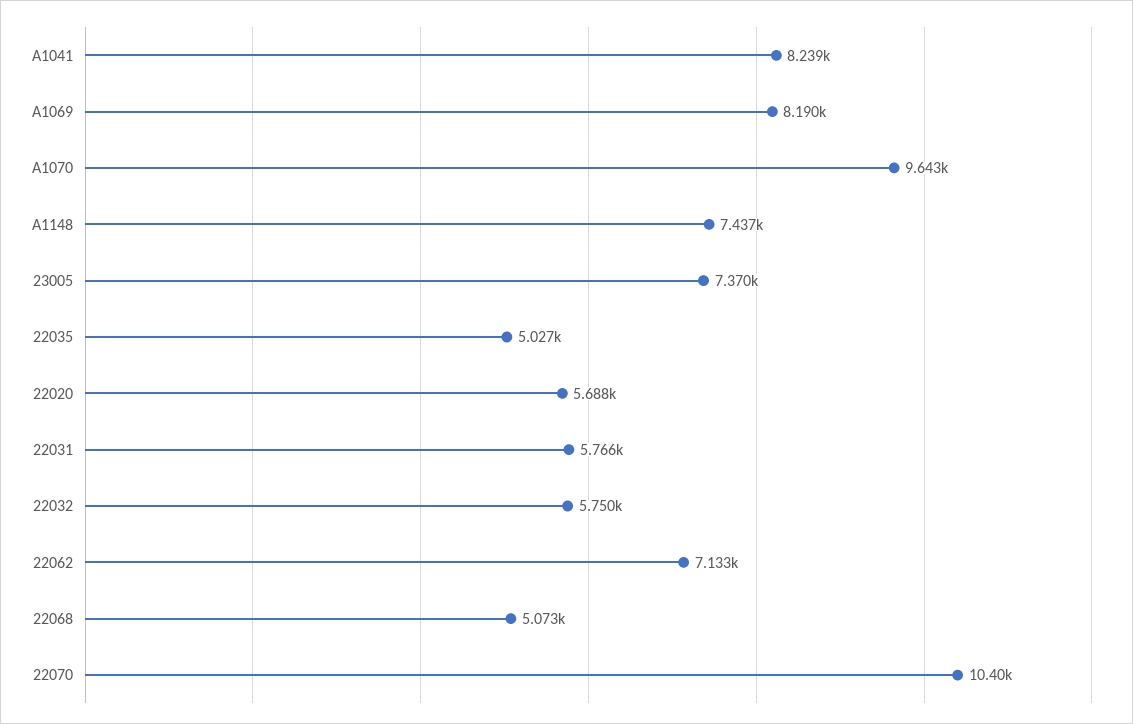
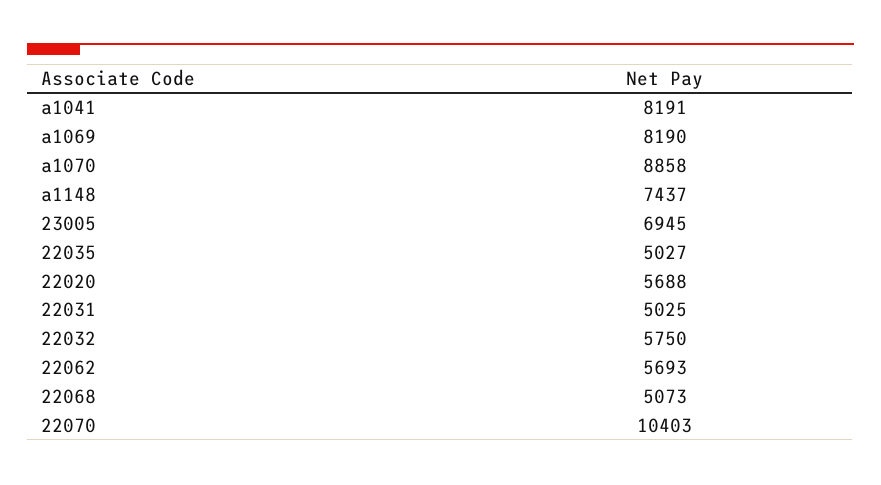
  {
-   "A1041": 8239,
+   "A1041": 8191,
    "A1069": 8190,
-   "A1070": 9643,
+   "A1070": 8858,
    "A1148": 7437,
-   "23005": 7370,
+   "23005": 6945,
    "22035": 5027,
    "22020": 5688,
-   "22031": 5766,
+   "22031": 5025,
    "22032": 5750,
-   "22062": 7133,
+   "22062": 5693,
    "22068": 5073,
    "22070": 10403
  }

